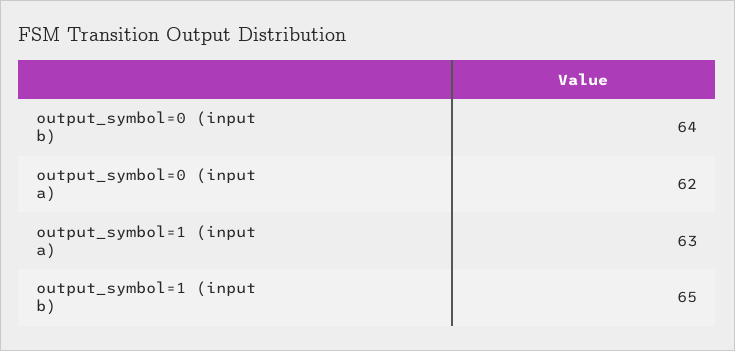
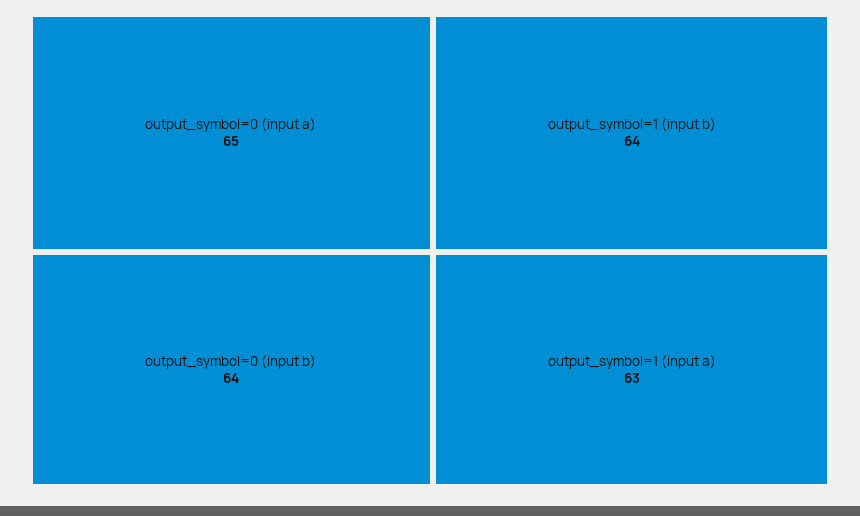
  {
    "output_symbol=0 (input b)": 64,
-   "output_symbol=0 (input a)": 62,
+   "output_symbol=0 (input a)": 65,
    "output_symbol=1 (input a)": 63,
-   "output_symbol=1 (input b)": 65
+   "output_symbol=1 (input b)": 64
  }

